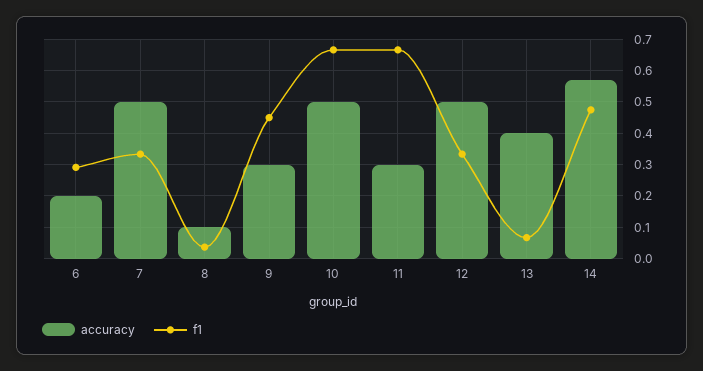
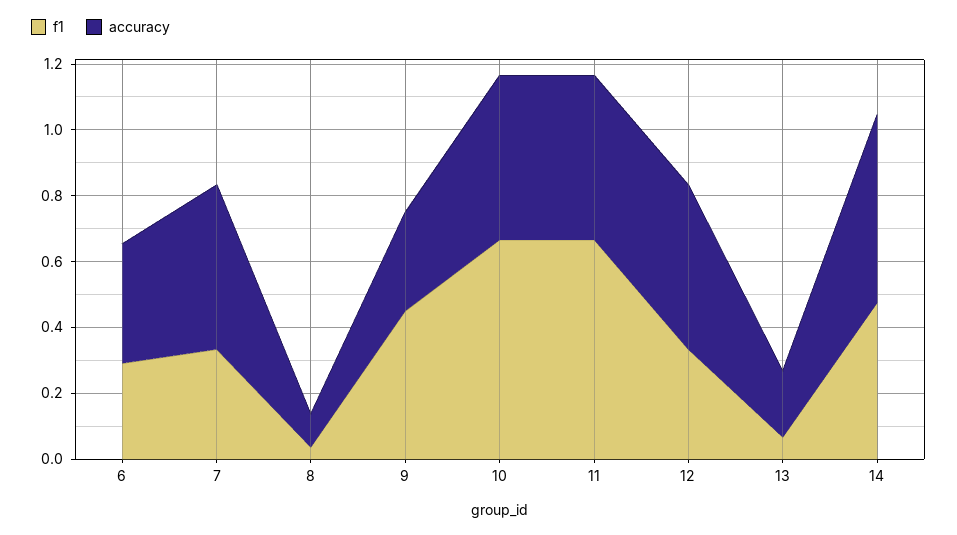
  {
    "accuracy": {
-     "6": 0.2,
+     "6": 0.35,
      "7": 0.5,
      "8": 0.1,
      "9": 0.3,
      "10": 0.5,
-     "11": 0.3,
+     "11": 0.5,
      "12": 0.5,
-     "13": 0.4,
+     "13": 0.2,
      "14": 0.58
    },
    "f1": {
      "6": 0.3,
      "7": 0.34,
      "8": 0.04,
      "9": 0.46,
      "10": 0.66,
      "11": 0.66,
      "12": 0.34,
      "13": 0.06,
      "14": 0.48
    }
  }

